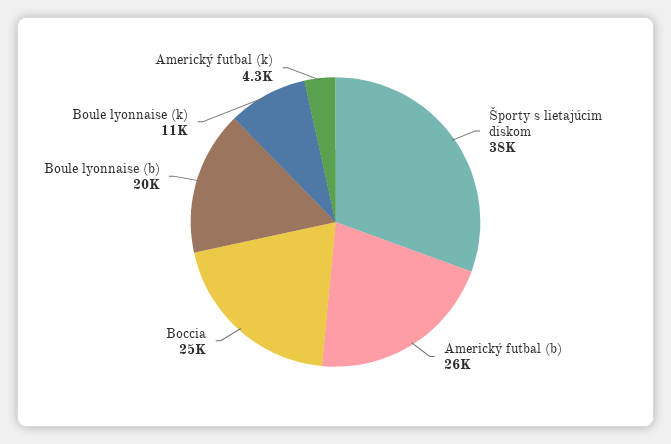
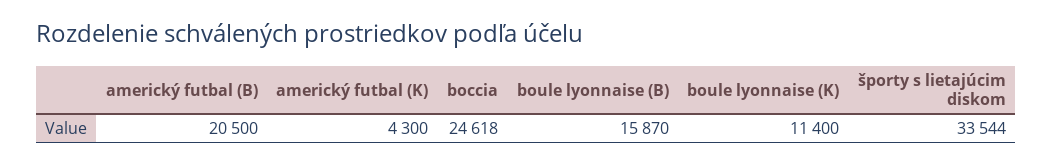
  {
-   "Športy s lietajúcim diskom": 38000,
+   "Športy s lietajúcim diskom": 33544,
-   "Americký futbal (b)": 26000,
+   "Americký futbal (b)": 20500,
    "Boccia": 24618,
-   "Boule lyonnaise (b)": 20000,
+   "Boule lyonnaise (b)": 15870,
    "Boule lyonnaise (k)": 11400,
    "Americký futbal (k)": 4300
  }

